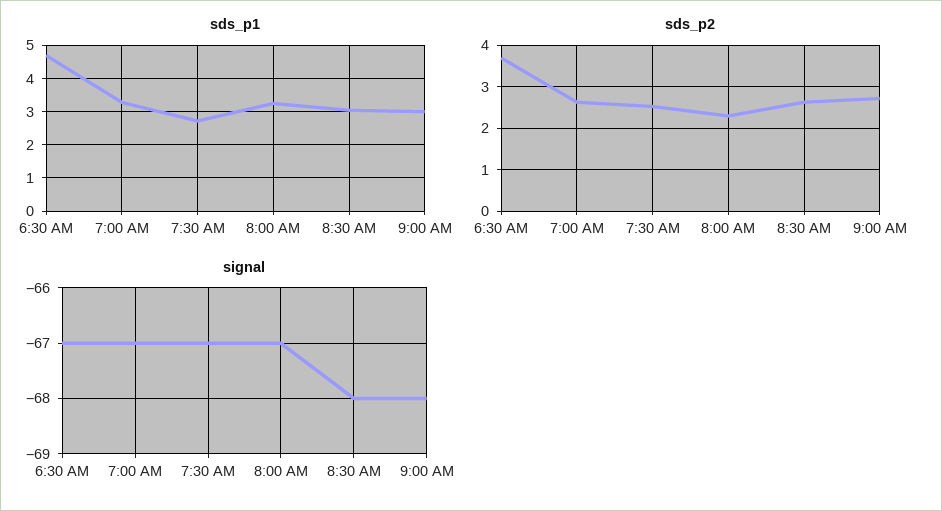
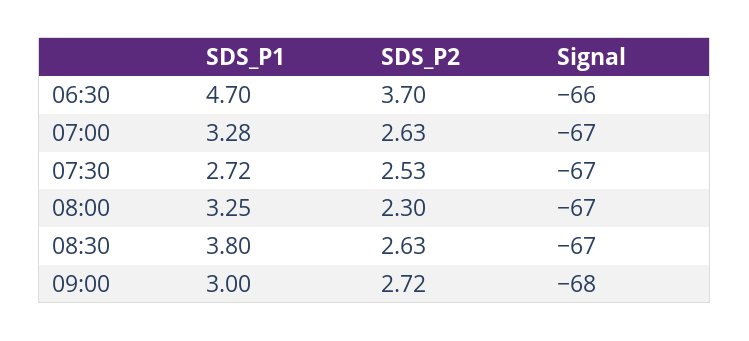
  {
    "sds_p1": {
      "6:30 AM": 4.7,
      "7:00 AM": 3.28,
      "7:30 AM": 2.72,
      "8:00 AM": 3.25,
-     "8:30 AM": 3,
+     "8:30 AM": 3.8,
      "9:00 AM": 3
    },
    "sds_p2": {
      "6:30 AM": 3.7,
      "7:00 AM": 2.63,
      "7:30 AM": 2.53,
      "8:00 AM": 2.3,
      "8:30 AM": 2.63,
      "9:00 AM": 2.72
    },
    "signal": {
-     "6:30 AM": -67,
+     "6:30 AM": -66,
      "7:00 AM": -67,
      "7:30 AM": -67,
      "8:00 AM": -67,
-     "8:30 AM": -68,
+     "8:30 AM": -67,
      "9:00 AM": -68
    }
  }

